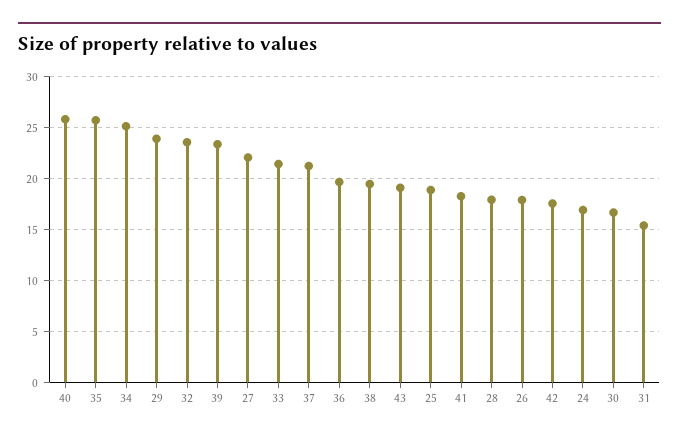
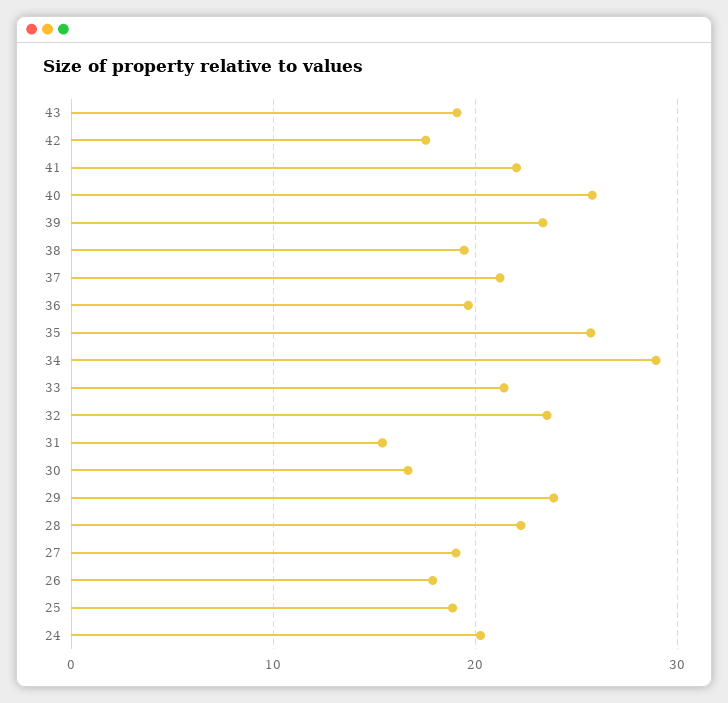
  {
    "40": 26,
    "35": 26,
-   "34": 25,
+   "34": 29,
    "29": 24,
    "32": 24,
    "39": 23,
-   "27": 22,
+   "27": 19,
    "33": 21,
    "37": 21,
    "36": 20,
    "38": 19,
    "43": 19,
    "25": 19,
-   "41": 18,
+   "41": 22,
-   "28": 18,
+   "28": 22,
    "26": 18,
    "42": 18,
-   "24": 17,
+   "24": 20,
    "30": 17,
    "31": 15
  }

